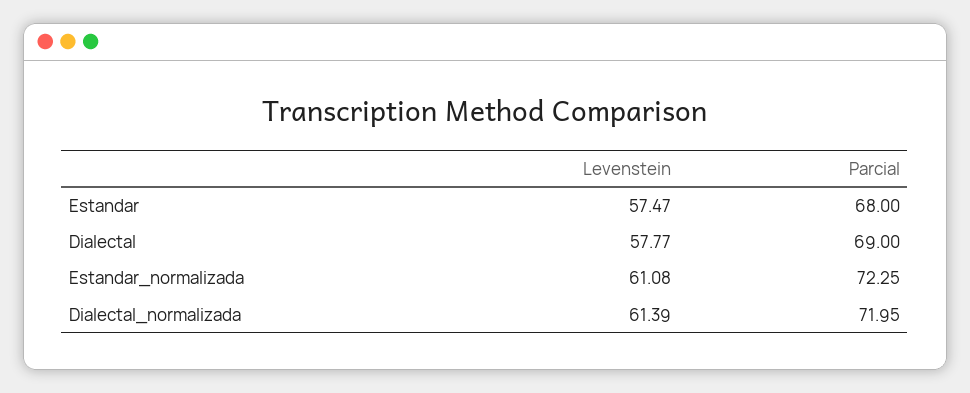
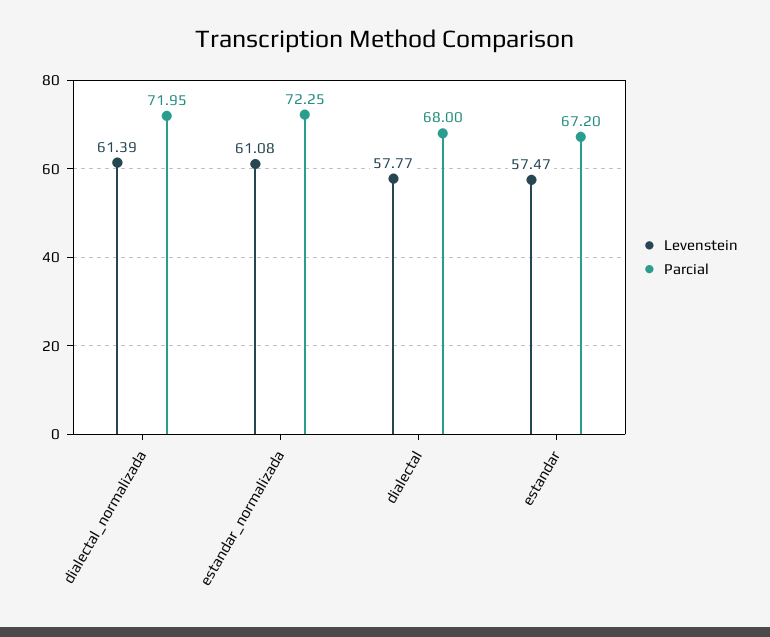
  {
    "Levenstein": {
      "Estandar": 57.47,
      "Dialectal": 57.77,
      "Estandar_normalizada": 61.08,
      "Dialectal_normalizada": 61.39
    },
    "Parcial": {
-     "Estandar": 68,
+     "Estandar": 67.2,
-     "Dialectal": 69,
+     "Dialectal": 68,
      "Estandar_normalizada": 72.25,
      "Dialectal_normalizada": 71.95
    }
  }

